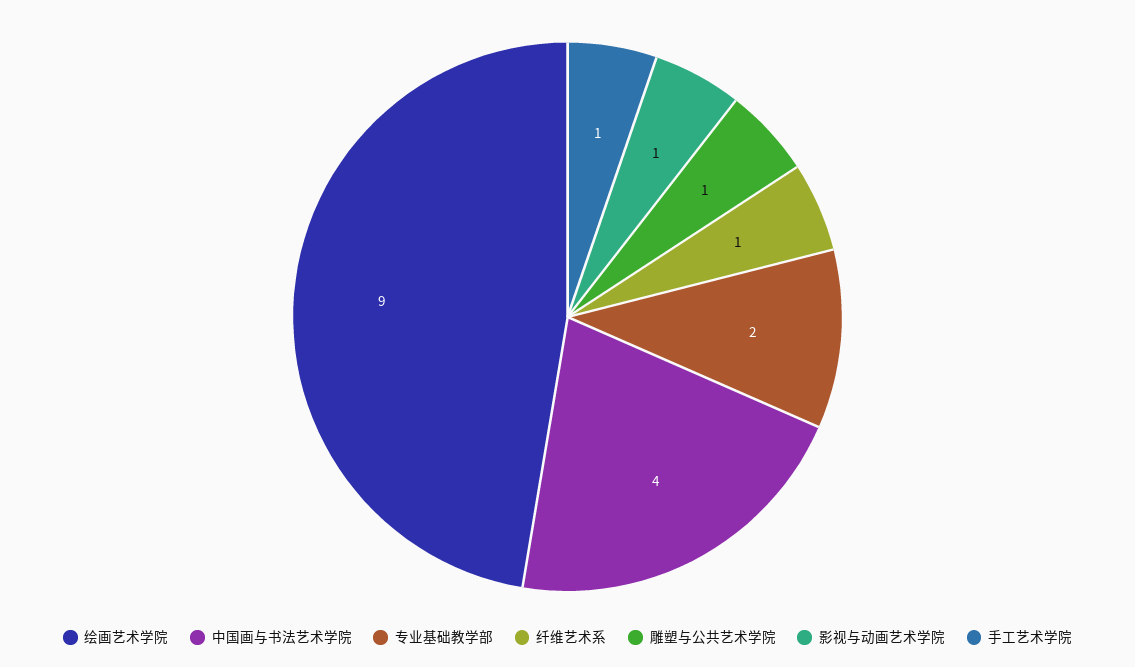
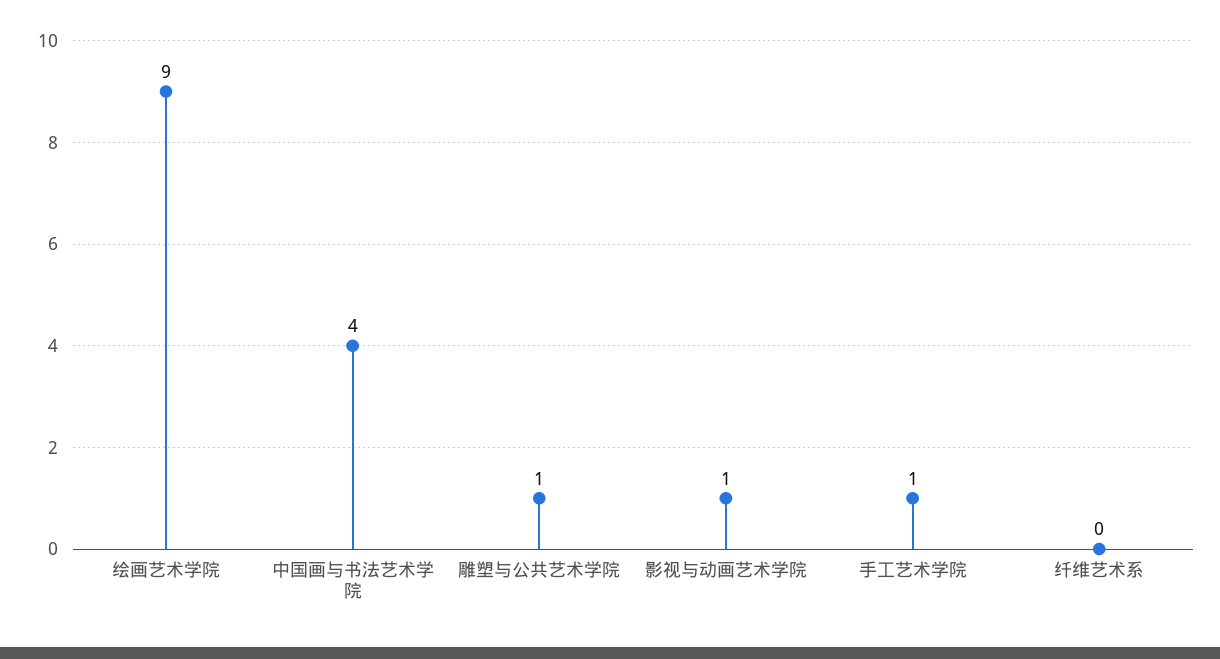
  {
    "绘画艺术学院": 9,
    "中国画与书法艺术学院": 4,
-   "专业基础教学部": 2,
-   "纤维艺术系": 1,
+   "纤维艺术系": 0,
    "雕塑与公共艺术学院": 1,
    "影视与动画艺术学院": 1,
    "手工艺术学院": 1
  }

